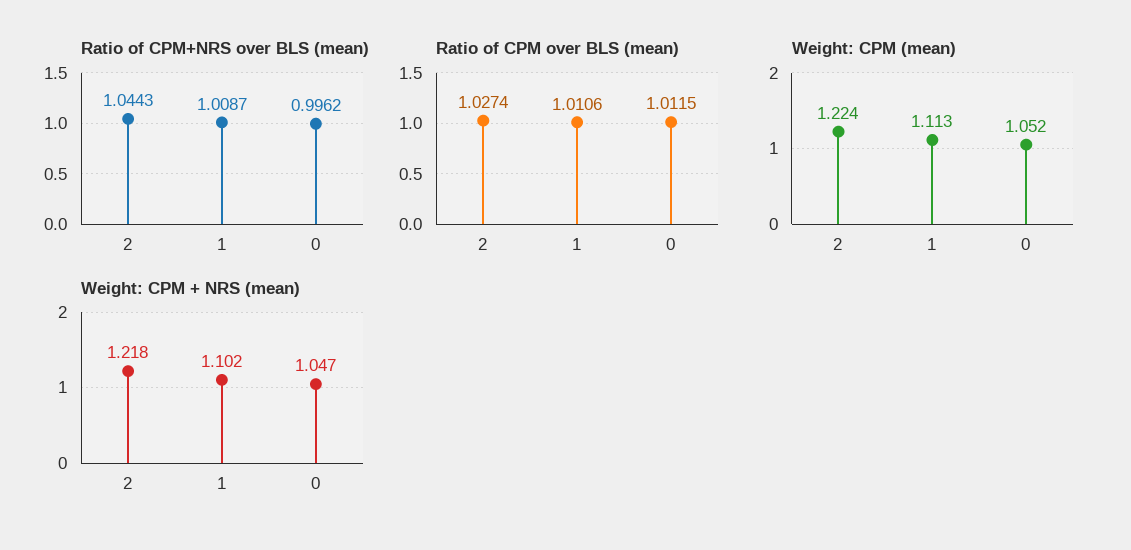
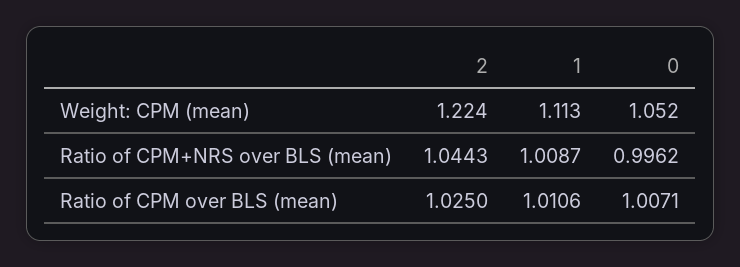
  {
    "Ratio of CPM+NRS over BLS (mean)": {
      "2": 1.0443,
      "1": 1.0087,
      "0": 0.9962
    },
    "Ratio of CPM over BLS (mean)": {
-     "2": 1.0274,
+     "2": 1.025,
      "1": 1.0106,
-     "0": 1.0115
+     "0": 1.0071
    },
    "Weight: CPM (mean)": {
      "2": 1.224,
      "1": 1.113,
      "0": 1.052
-   },
+   }
-   "Weight: CPM + NRS (mean)": {
-     "2": 1.218,
-     "1": 1.102,
-     "0": 1.047
-   }
  }

